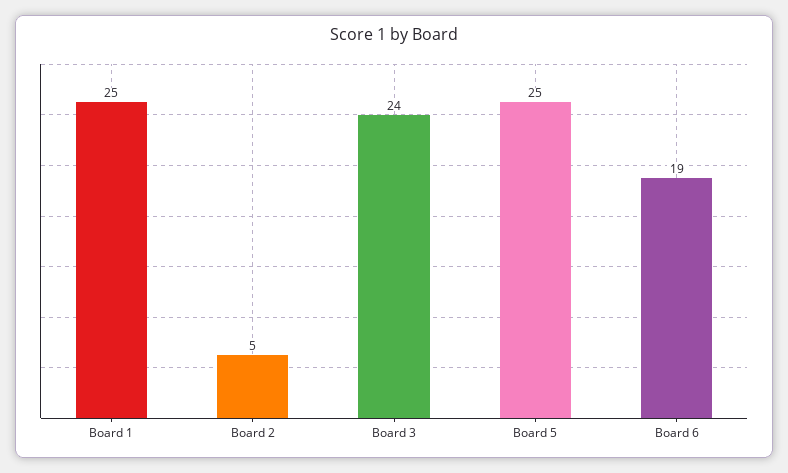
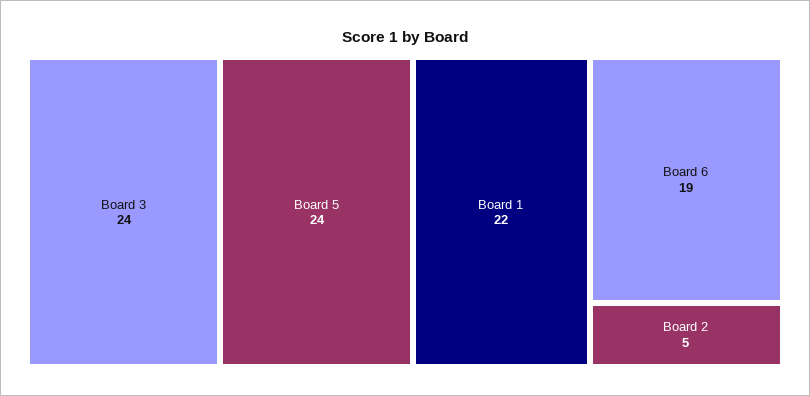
  {
-   "Board 1": 25,
+   "Board 1": 22,
    "Board 2": 5,
    "Board 3": 24,
-   "Board 5": 25,
+   "Board 5": 24,
    "Board 6": 19
  }

